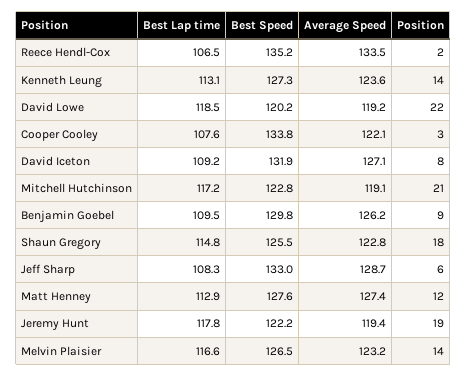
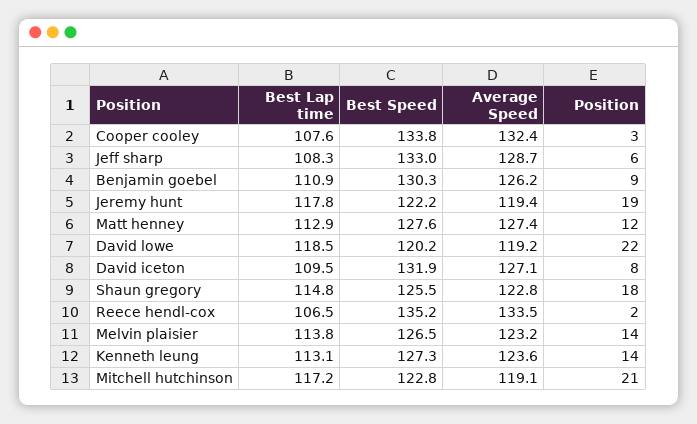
  {
    "Best Lap time": {
      "Reece Hendl-Cox": 106.5,
      "Kenneth Leung": 113.1,
      "David Lowe": 118.5,
      "Cooper Cooley": 107.6,
-     "David Iceton": 109.2,
+     "David Iceton": 109.5,
      "Mitchell Hutchinson": 117.2,
-     "Benjamin Goebel": 109.5,
+     "Benjamin Goebel": 110.9,
      "Shaun Gregory": 114.8,
      "Jeff Sharp": 108.3,
      "Matt Henney": 112.9,
      "Jeremy Hunt": 117.8,
-     "Melvin Plaisier": 116.6
+     "Melvin Plaisier": 113.8
    },
    "Best Speed": {
      "Reece Hendl-Cox": 135.2,
      "Kenneth Leung": 127.3,
      "David Lowe": 120.2,
      "Cooper Cooley": 133.8,
      "David Iceton": 131.9,
      "Mitchell Hutchinson": 122.8,
-     "Benjamin Goebel": 129.8,
+     "Benjamin Goebel": 130.3,
      "Shaun Gregory": 125.5,
      "Jeff Sharp": 133,
      "Matt Henney": 127.6,
      "Jeremy Hunt": 122.2,
      "Melvin Plaisier": 126.5
    },
    "Average Speed": {
      "Reece Hendl-Cox": 133.5,
      "Kenneth Leung": 123.6,
      "David Lowe": 119.2,
-     "Cooper Cooley": 122.1,
+     "Cooper Cooley": 132.4,
      "David Iceton": 127.1,
      "Mitchell Hutchinson": 119.1,
      "Benjamin Goebel": 126.2,
      "Shaun Gregory": 122.8,
      "Jeff Sharp": 128.7,
      "Matt Henney": 127.4,
      "Jeremy Hunt": 119.4,
      "Melvin Plaisier": 123.2
    },
    "Position": {
      "Reece Hendl-Cox": 2,
      "Kenneth Leung": 14,
      "David Lowe": 22,
      "Cooper Cooley": 3,
      "David Iceton": 8,
      "Mitchell Hutchinson": 21,
      "Benjamin Goebel": 9,
      "Shaun Gregory": 18,
      "Jeff Sharp": 6,
      "Matt Henney": 12,
      "Jeremy Hunt": 19,
      "Melvin Plaisier": 14
    }
  }

